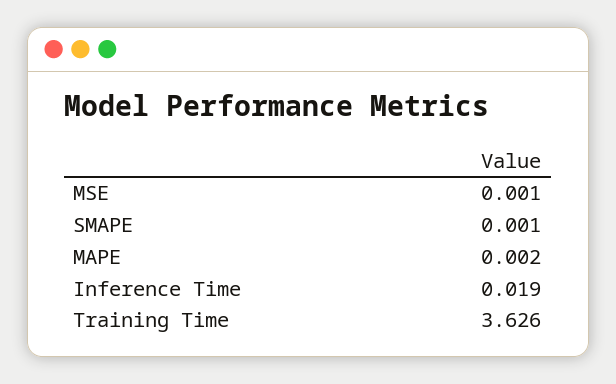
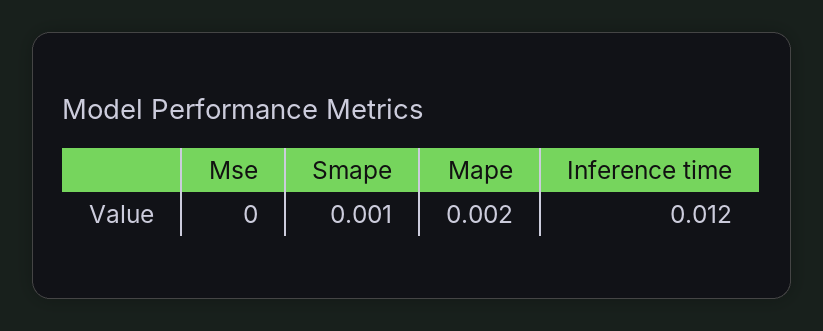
  {
-   "MSE": 0.001,
+   "MSE": 0,
    "SMAPE": 0.001,
    "MAPE": 0.002,
-   "Inference Time": 0.019,
+   "Inference Time": 0.012
-   "Training Time": 3.626
  }

